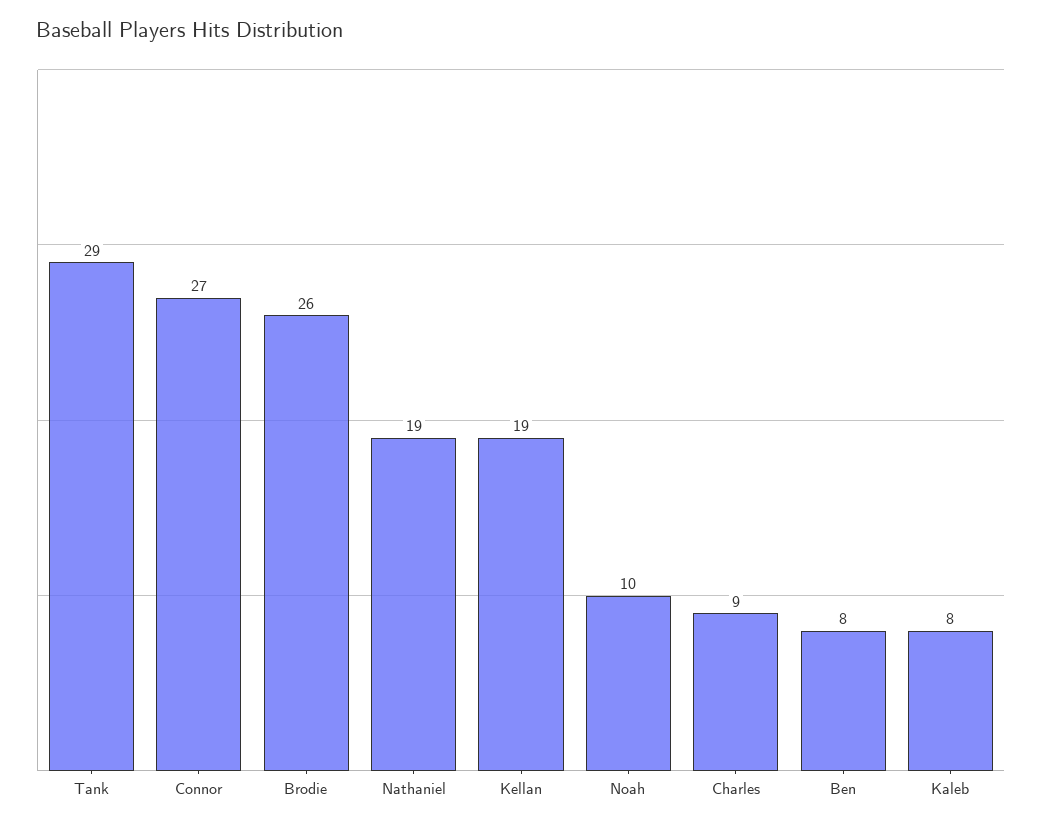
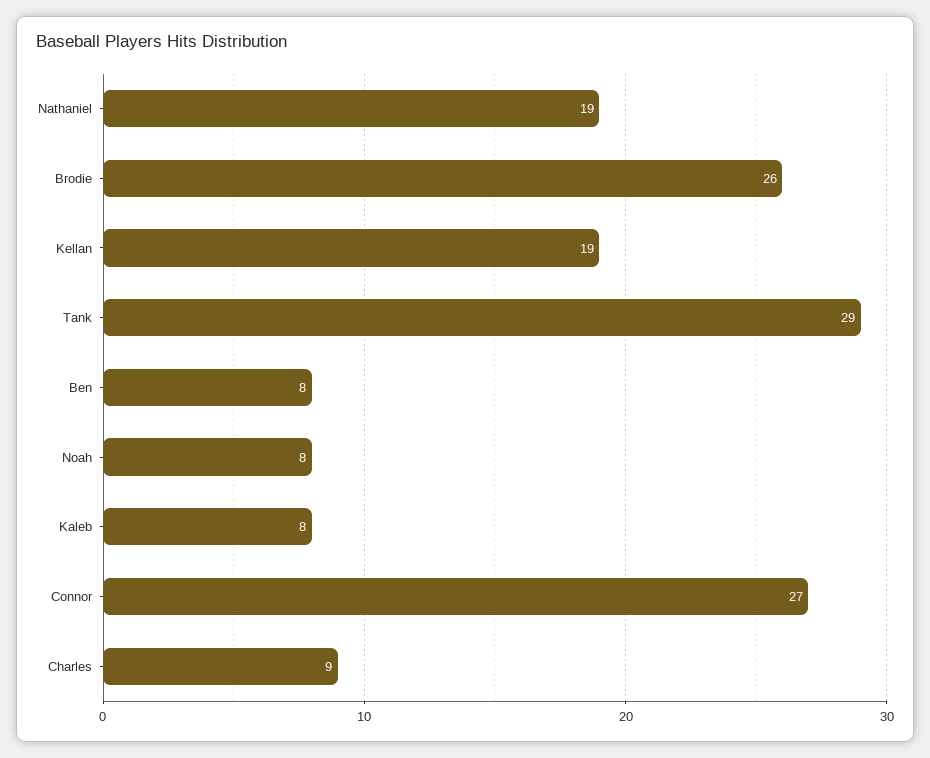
  {
    "Tank": 29,
    "Connor": 27,
    "Brodie": 26,
    "Nathaniel": 19,
    "Kellan": 19,
-   "Noah": 10,
+   "Noah": 8,
    "Charles": 9,
    "Ben": 8,
    "Kaleb": 8
  }

